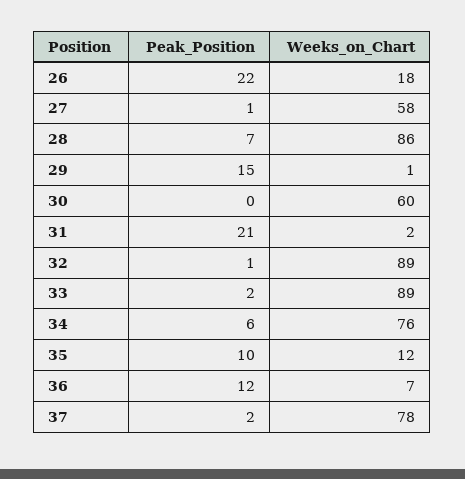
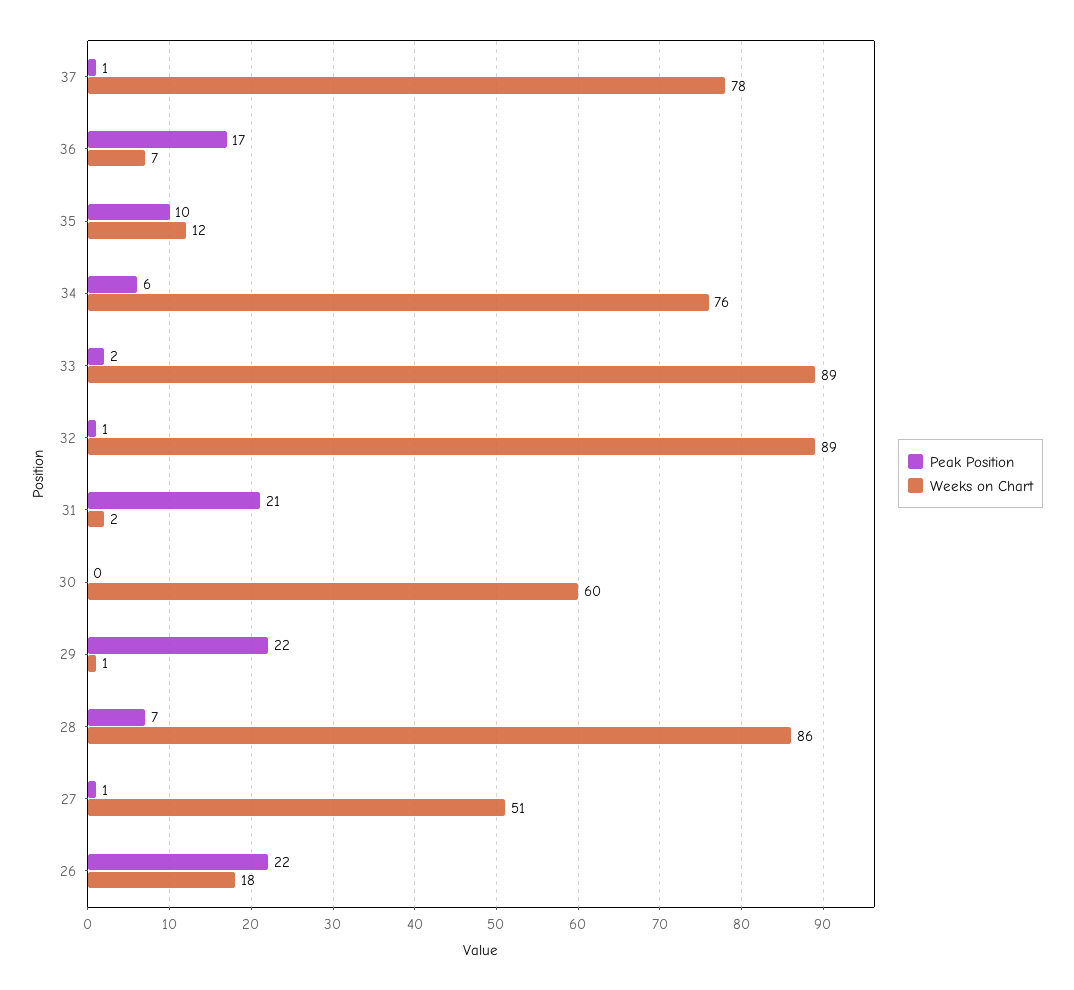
  {
    "Peak_Position": {
      "26": 22,
      "27": 1,
      "28": 7,
-     "29": 15,
+     "29": 22,
      "30": 0,
      "31": 21,
      "32": 1,
      "33": 2,
      "34": 6,
      "35": 10,
-     "36": 12,
+     "36": 17,
-     "37": 2
+     "37": 1
    },
    "Weeks_on_Chart": {
      "26": 18,
-     "27": 58,
+     "27": 51,
      "28": 86,
      "29": 1,
      "30": 60,
      "31": 2,
      "32": 89,
      "33": 89,
      "34": 76,
      "35": 12,
      "36": 7,
      "37": 78
    }
  }

